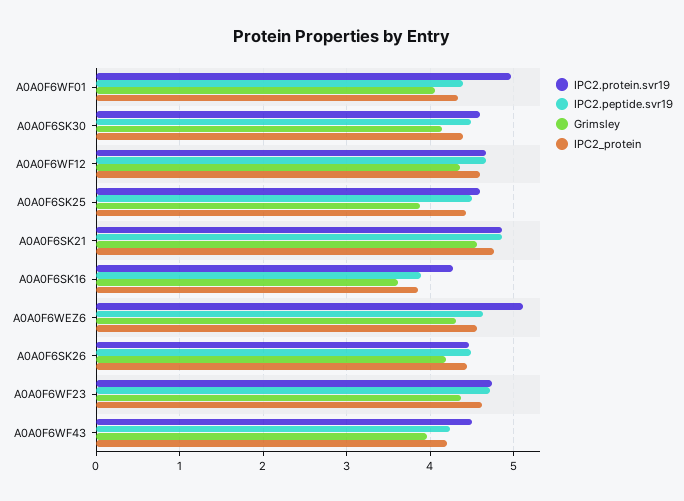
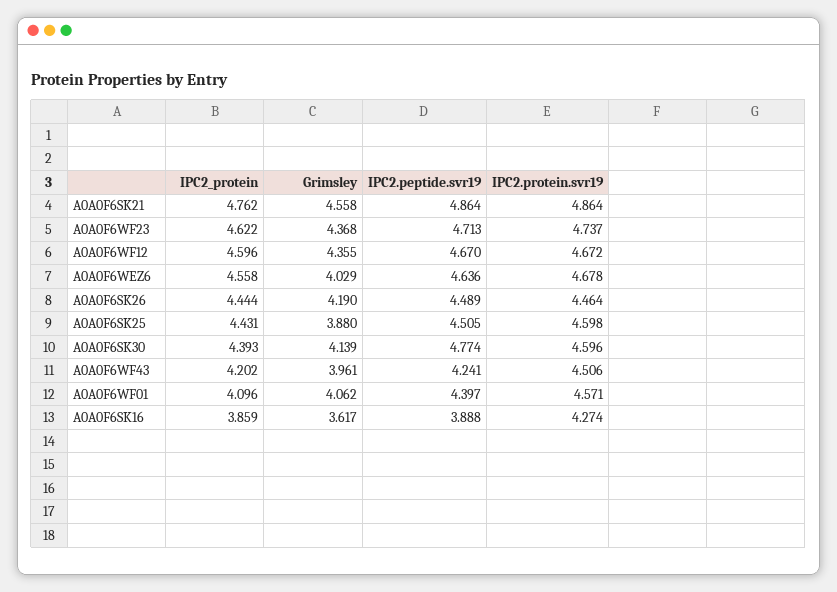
  {
    "IPC2.protein.svr19": {
-     "A0A0F6WF01": 5,
+     "A0A0F6WF01": 4.571,
      "A0A0F6SK30": 4.596,
      "A0A0F6WF12": 4.672,
      "A0A0F6SK25": 4.598,
      "A0A0F6SK21": 4.864,
      "A0A0F6SK16": 4.274,
-     "A0A0F6WEZ6": 5.1,
+     "A0A0F6WEZ6": 4.678,
      "A0A0F6SK26": 4.464,
      "A0A0F6WF23": 4.737,
      "A0A0F6WF43": 4.506
    },
    "IPC2.peptide.svr19": {
      "A0A0F6WF01": 4.397,
-     "A0A0F6SK30": 4.5,
+     "A0A0F6SK30": 4.774,
      "A0A0F6WF12": 4.67,
      "A0A0F6SK25": 4.505,
      "A0A0F6SK21": 4.864,
      "A0A0F6SK16": 3.888,
      "A0A0F6WEZ6": 4.636,
      "A0A0F6SK26": 4.489,
      "A0A0F6WF23": 4.713,
      "A0A0F6WF43": 4.241
    },
    "Grimsley": {
      "A0A0F6WF01": 4.062,
      "A0A0F6SK30": 4.139,
      "A0A0F6WF12": 4.355,
      "A0A0F6SK25": 3.88,
      "A0A0F6SK21": 4.558,
      "A0A0F6SK16": 3.617,
-     "A0A0F6WEZ6": 4.3,
+     "A0A0F6WEZ6": 4.029,
      "A0A0F6SK26": 4.19,
      "A0A0F6WF23": 4.368,
      "A0A0F6WF43": 3.961
    },
    "IPC2_protein": {
-     "A0A0F6WF01": 4.3,
+     "A0A0F6WF01": 4.096,
      "A0A0F6SK30": 4.393,
      "A0A0F6WF12": 4.596,
      "A0A0F6SK25": 4.431,
      "A0A0F6SK21": 4.762,
      "A0A0F6SK16": 3.859,
      "A0A0F6WEZ6": 4.558,
      "A0A0F6SK26": 4.444,
      "A0A0F6WF23": 4.622,
      "A0A0F6WF43": 4.202
    }
  }

